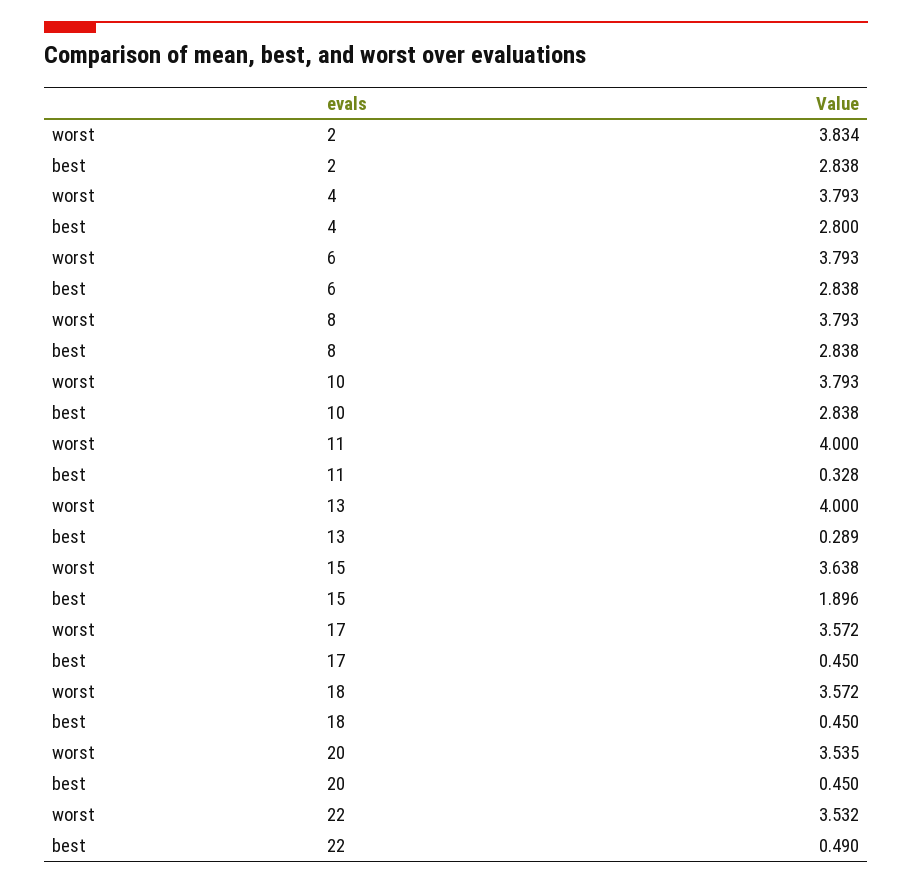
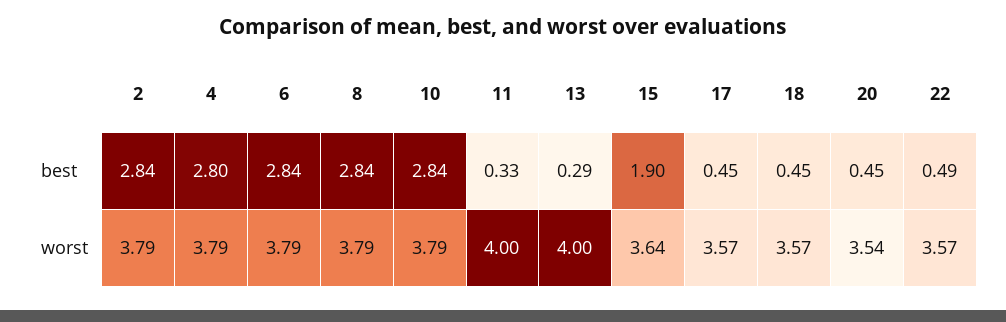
  {
    "worst": {
-     "2": 3.834,
+     "2": 3.79,
      "4": 3.793,
      "6": 3.793,
      "8": 3.793,
      "10": 3.793,
      "11": 4,
      "13": 4,
      "15": 3.638,
      "17": 3.572,
      "18": 3.572,
      "20": 3.535,
-     "22": 3.532
+     "22": 3.57
    },
    "best": {
      "2": 2.838,
      "4": 2.8,
      "6": 2.838,
      "8": 2.838,
      "10": 2.838,
      "11": 0.328,
      "13": 0.289,
      "15": 1.896,
      "17": 0.45,
      "18": 0.45,
      "20": 0.45,
      "22": 0.49
    }
  }

